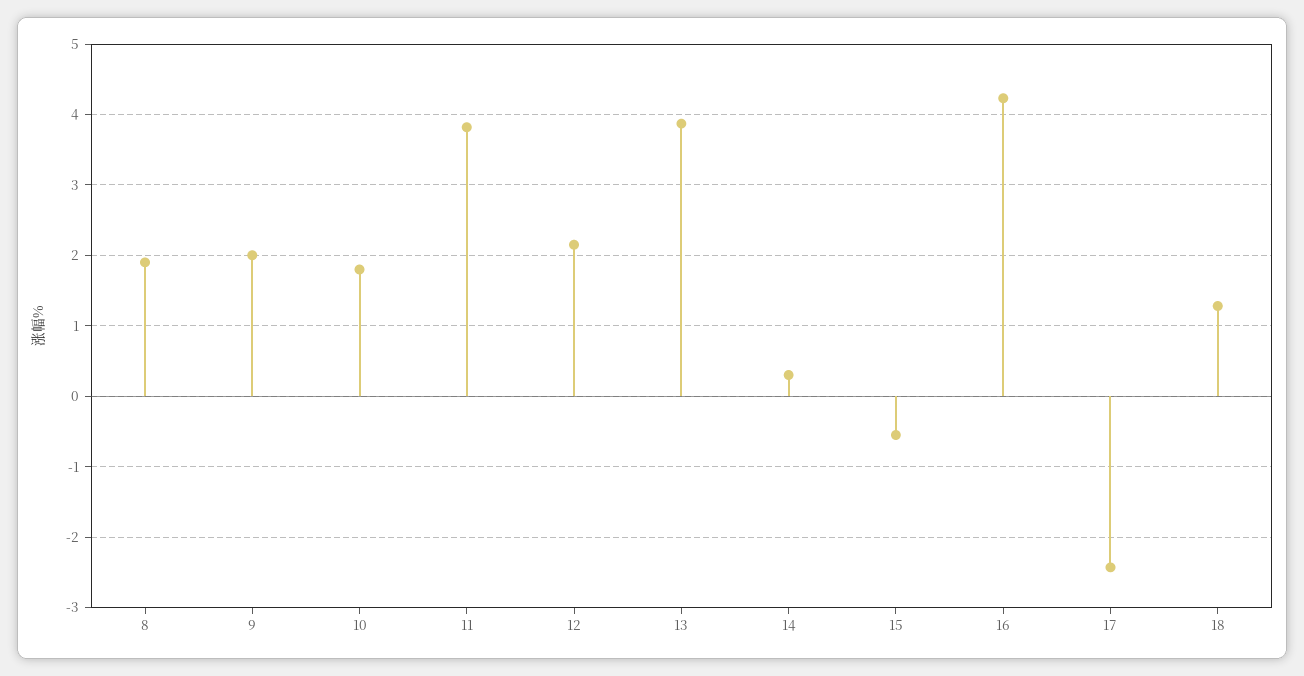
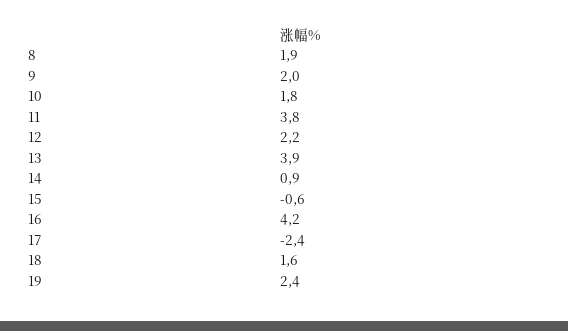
  {
    "8": 1.9,
    "9": 2,
    "10": 1.8,
    "11": 3.8,
    "12": 2.2,
    "13": 3.9,
-   "14": 0.3,
+   "14": 0.9,
    "15": -0.6,
    "16": 4.2,
    "17": -2.4,
-   "18": 1.3
+   "18": 1.6,
+   "19": 2.4
  }

